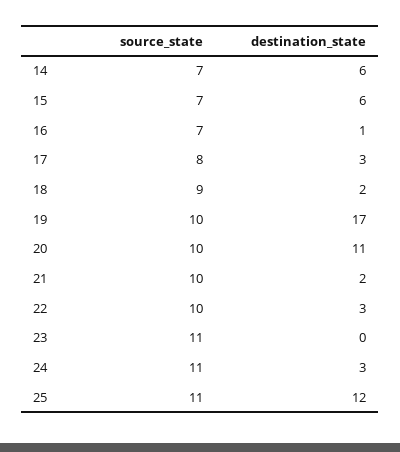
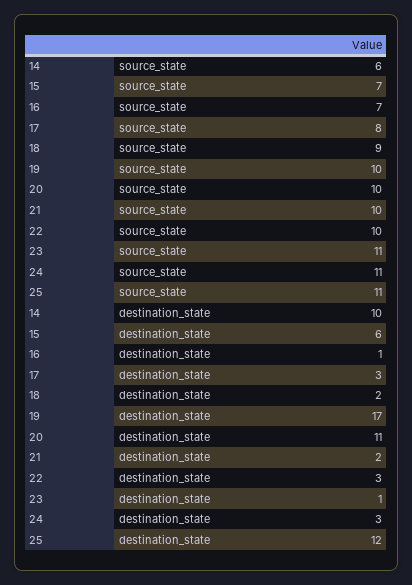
  {
    "source_state": {
-     "14": 7,
+     "14": 6,
      "15": 7,
      "16": 7,
      "17": 8,
      "18": 9,
      "19": 10,
      "20": 10,
      "21": 10,
      "22": 10,
      "23": 11,
      "24": 11,
      "25": 11
    },
    "destination_state": {
-     "14": 6,
+     "14": 10,
      "15": 6,
      "16": 1,
      "17": 3,
      "18": 2,
      "19": 17,
      "20": 11,
      "21": 2,
      "22": 3,
-     "23": 0,
+     "23": 1,
      "24": 3,
      "25": 12
    }
  }

